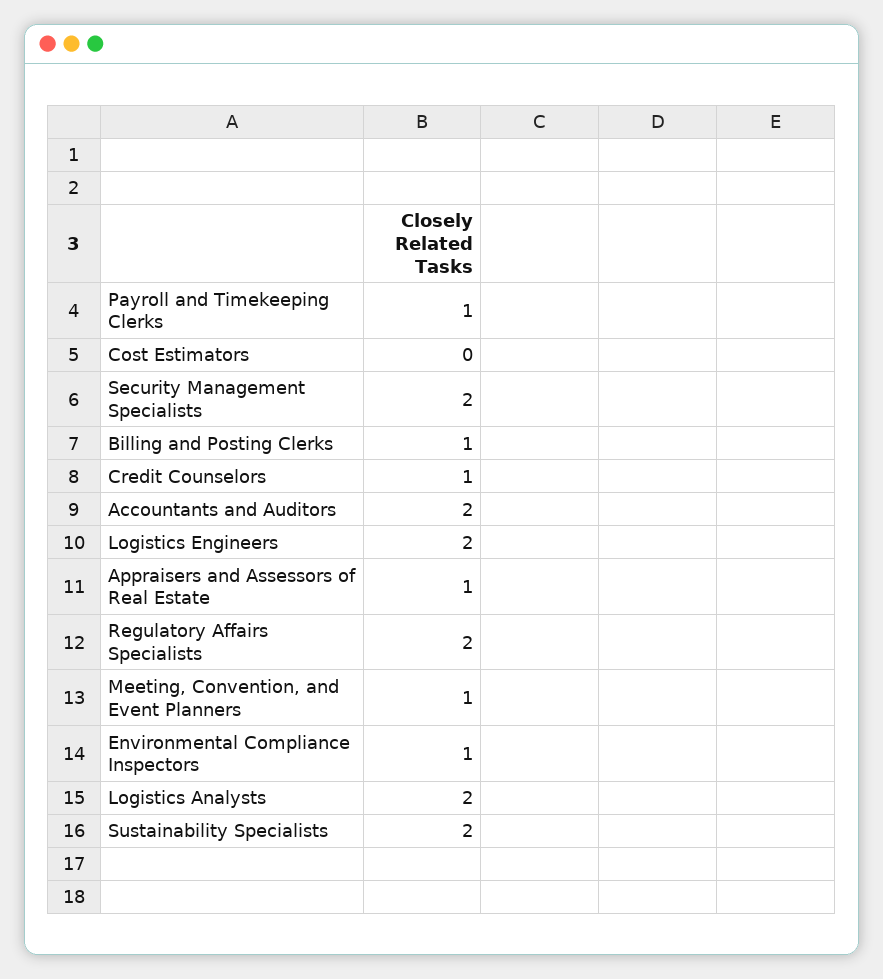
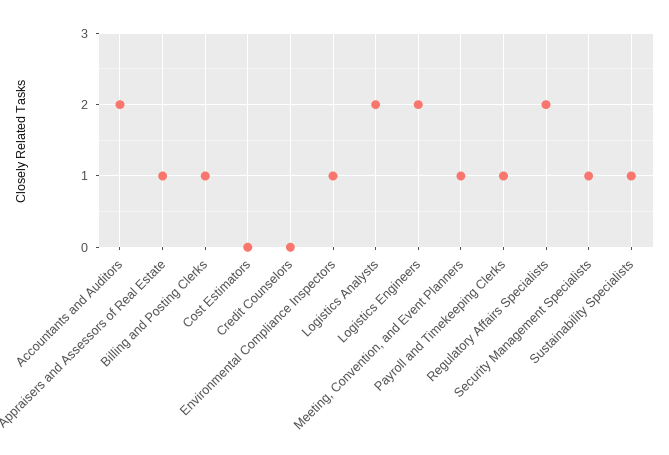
  {
    "Payroll and Timekeeping Clerks": 1,
    "Cost Estimators": 0,
-   "Security Management Specialists": 2,
+   "Security Management Specialists": 1,
    "Billing and Posting Clerks": 1,
-   "Credit Counselors": 1,
+   "Credit Counselors": 0,
    "Accountants and Auditors": 2,
    "Logistics Engineers": 2,
    "Appraisers and Assessors of Real Estate": 1,
    "Regulatory Affairs Specialists": 2,
    "Meeting, Convention, and Event Planners": 1,
    "Environmental Compliance Inspectors": 1,
    "Logistics Analysts": 2,
-   "Sustainability Specialists": 2
+   "Sustainability Specialists": 1
  }

